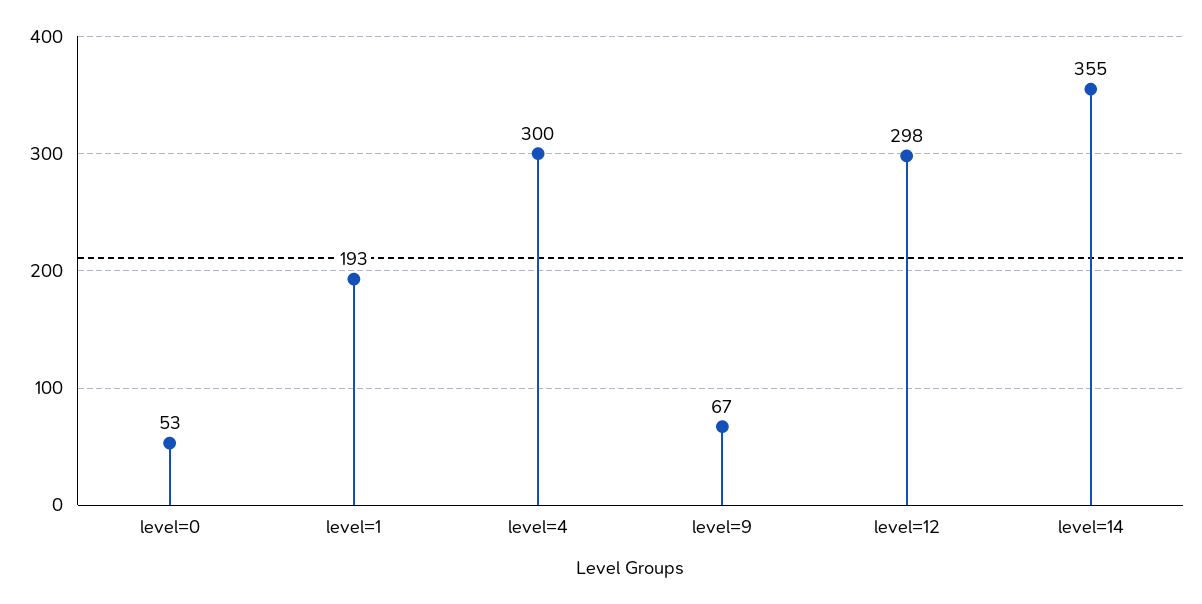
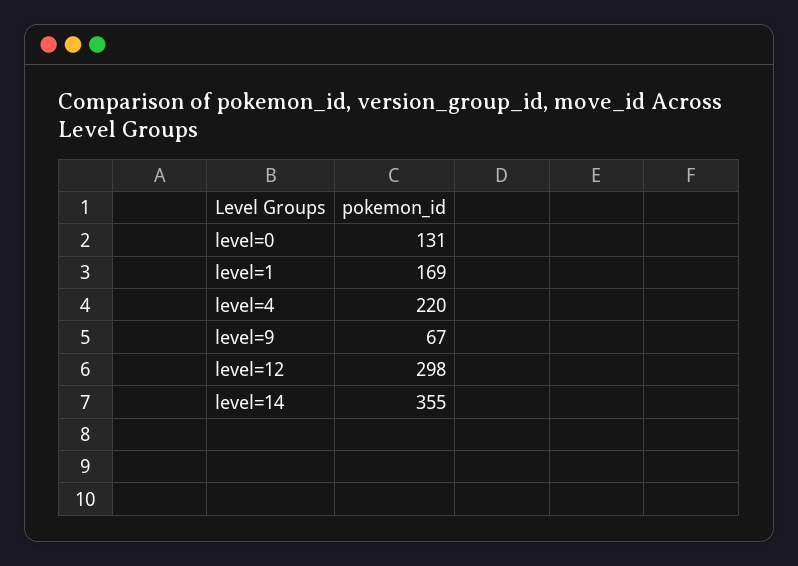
  {
-   "level=0": 53,
+   "level=0": 131,
-   "level=1": 193,
+   "level=1": 169,
-   "level=4": 300,
+   "level=4": 220,
    "level=9": 67,
    "level=12": 298,
    "level=14": 355
  }

